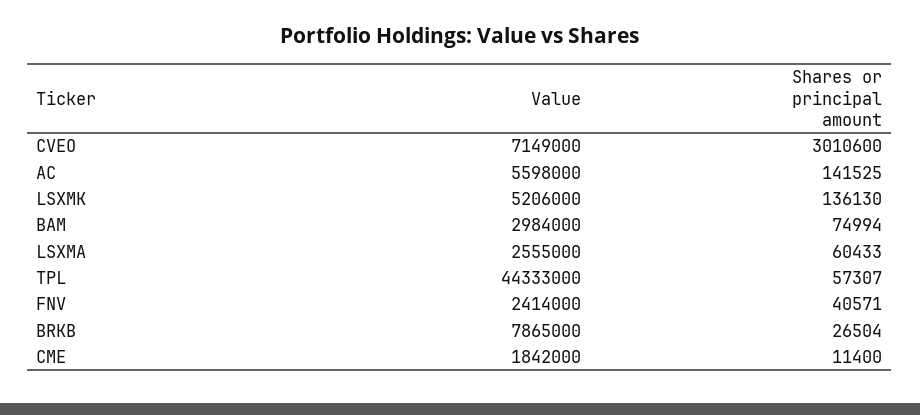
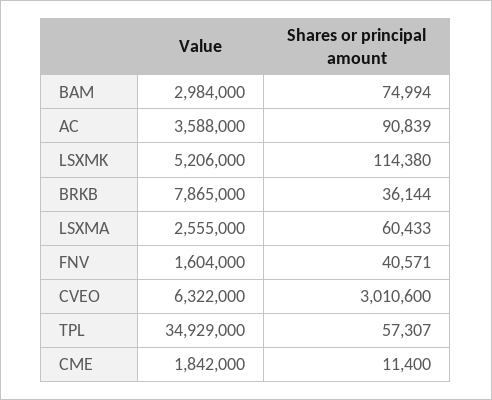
  {
    "Value": {
-     "CVEO": 7149000,
+     "CVEO": 6322000,
-     "AC": 5598000,
+     "AC": 3588000,
      "LSXMK": 5206000,
      "BAM": 2984000,
      "LSXMA": 2555000,
-     "TPL": 44333000,
+     "TPL": 34929000,
-     "FNV": 2414000,
+     "FNV": 1604000,
      "BRKB": 7865000,
      "CME": 1842000
    },
    "Shares or principal amount": {
      "CVEO": 3010600,
-     "AC": 141525,
+     "AC": 90839,
-     "LSXMK": 136130,
+     "LSXMK": 114380,
      "BAM": 74994,
      "LSXMA": 60433,
      "TPL": 57307,
      "FNV": 40571,
-     "BRKB": 26504,
+     "BRKB": 36144,
      "CME": 11400
    }
  }

